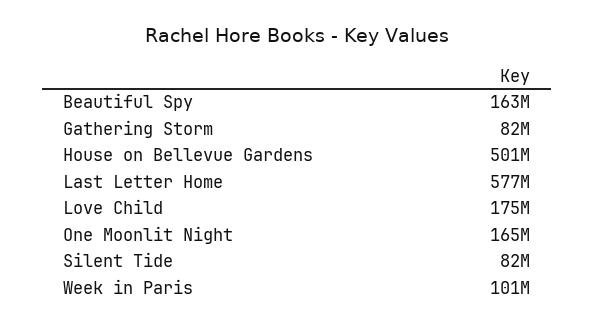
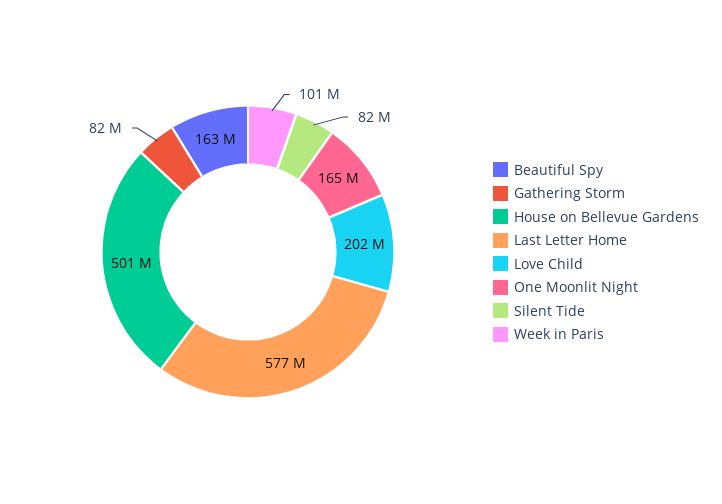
  {
    "Beautiful Spy": 163000000,
    "Gathering Storm": 82000000,
    "House on Bellevue Gardens": 501000000,
    "Last Letter Home": 577000000,
-   "Love Child": 175000000,
+   "Love Child": 202000000,
    "One Moonlit Night": 165000000,
    "Silent Tide": 82000000,
    "Week in Paris": 101000000
  }

